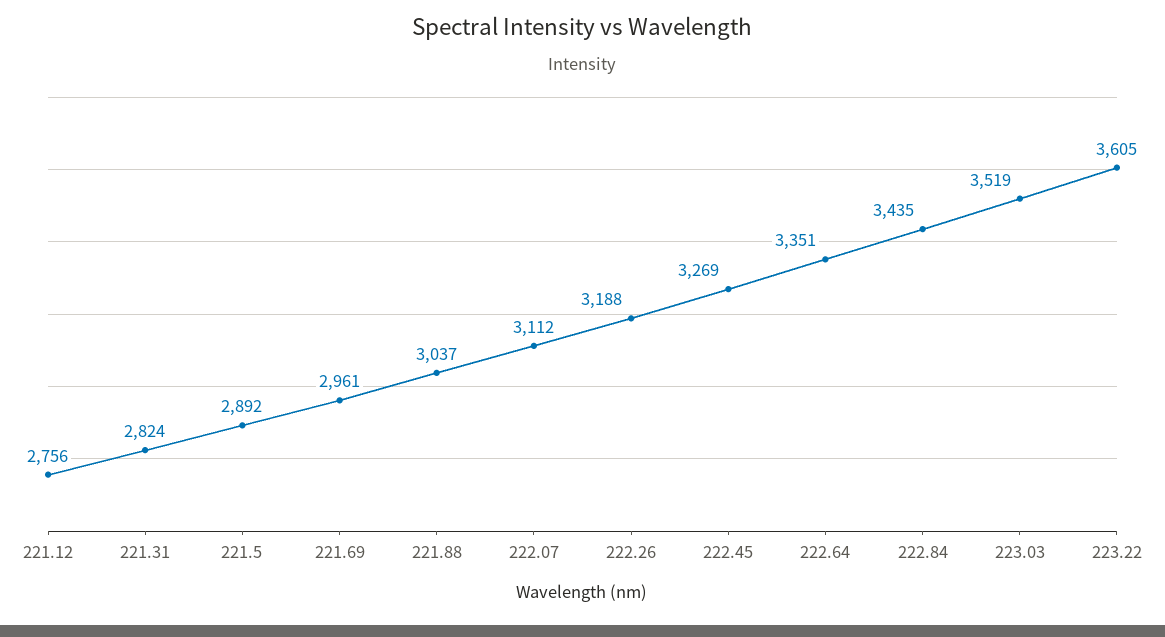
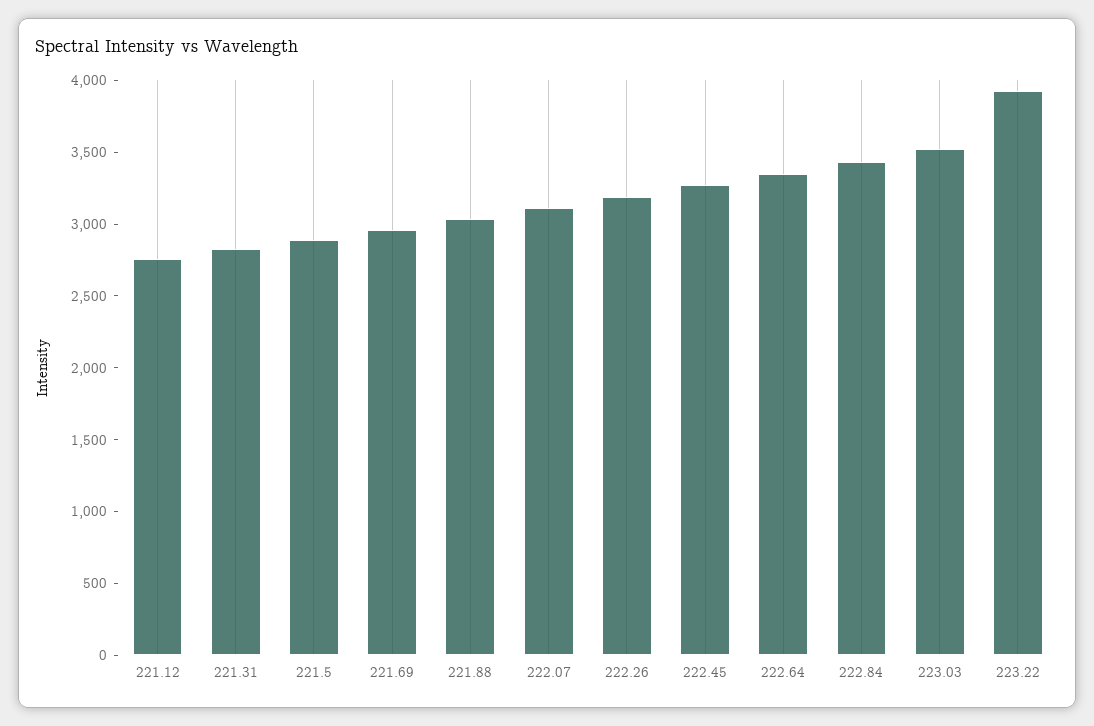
  {
    "221.12": 2756,
    "221.31": 2824,
    "221.5": 2892,
    "221.69": 2961,
    "221.88": 3037,
    "222.07": 3112,
    "222.26": 3188,
    "222.45": 3269,
    "222.64": 3351,
    "222.84": 3435,
    "223.03": 3519,
-   "223.22": 3605
+   "223.22": 3900
  }

